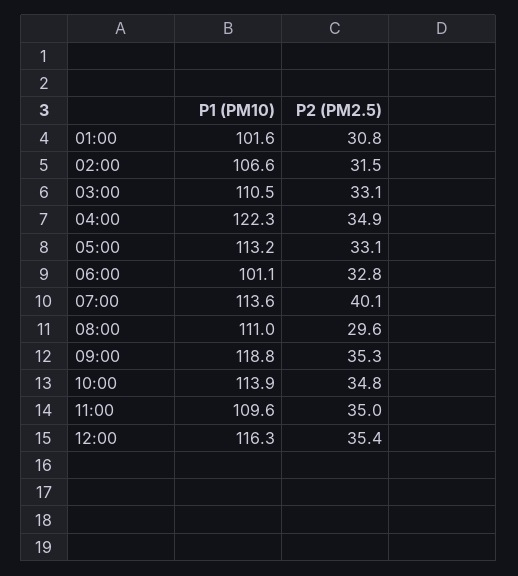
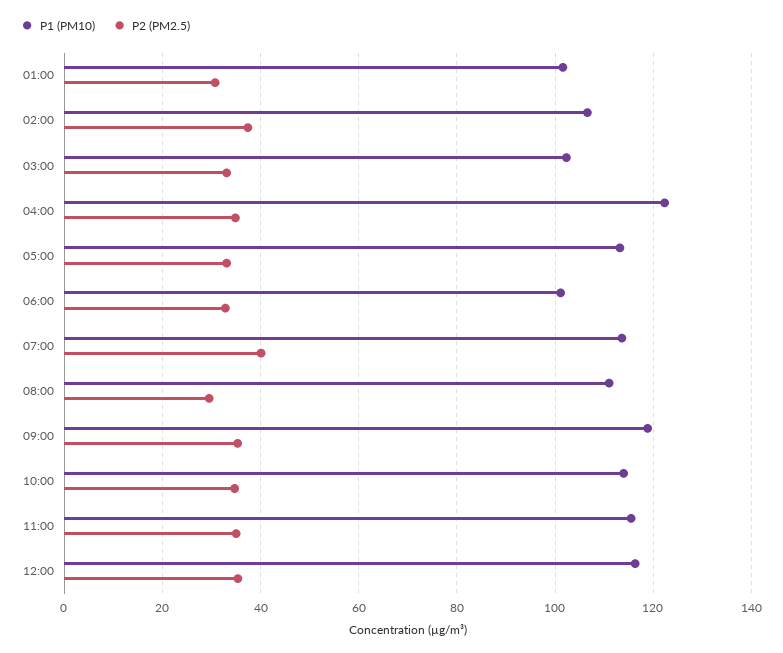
  {
    "P1 (PM10)": {
      "01:00": 101.6,
      "02:00": 106.6,
-     "03:00": 110.5,
+     "03:00": 102,
      "04:00": 122.3,
      "05:00": 113.2,
      "06:00": 101.1,
      "07:00": 113.6,
      "08:00": 111,
      "09:00": 118.8,
      "10:00": 113.9,
-     "11:00": 109.6,
+     "11:00": 116,
      "12:00": 116.3
    },
    "P2 (PM2.5)": {
      "01:00": 30.8,
-     "02:00": 31.5,
+     "02:00": 38,
      "03:00": 33.1,
      "04:00": 34.9,
      "05:00": 33.1,
      "06:00": 32.8,
      "07:00": 40.1,
      "08:00": 29.6,
      "09:00": 35.3,
      "10:00": 34.8,
      "11:00": 35,
      "12:00": 35.4
    }
  }

